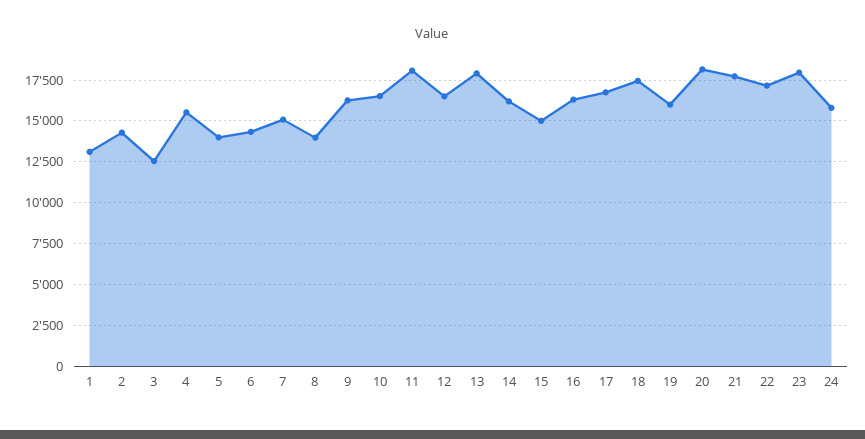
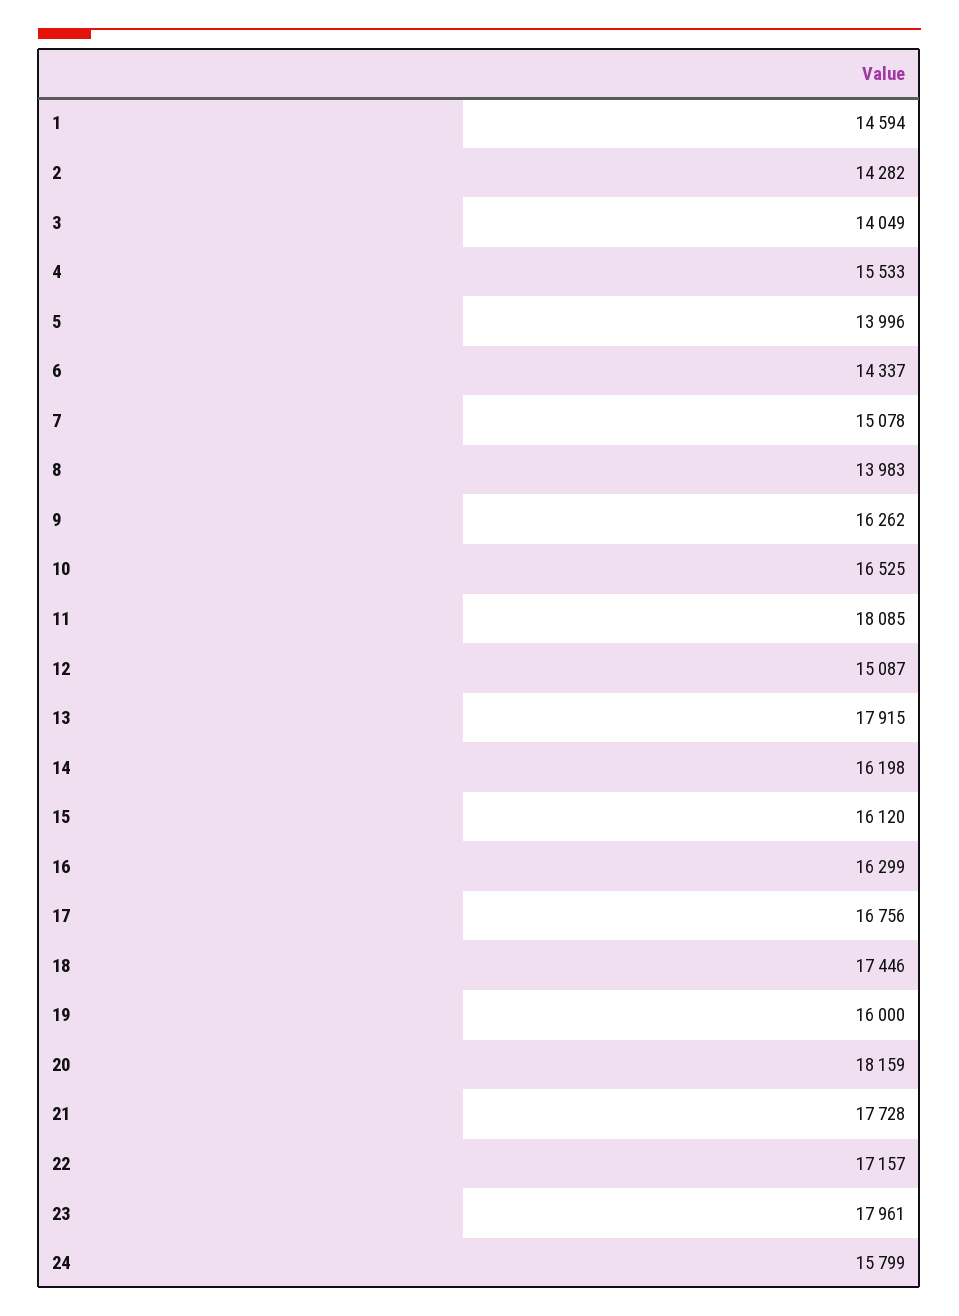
  {
-   "1": 13000,
+   "1": 14594,
    "2": 14282,
-   "3": 12500,
+   "3": 14049,
    "4": 15533,
    "5": 13996,
    "6": 14337,
    "7": 15078,
    "8": 13983,
    "9": 16262,
    "10": 16525,
    "11": 18085,
-   "12": 16500,
+   "12": 15087,
    "13": 17915,
    "14": 16198,
-   "15": 15000,
+   "15": 16120,
    "16": 16299,
    "17": 16756,
    "18": 17446,
    "19": 16000,
    "20": 18159,
    "21": 17728,
    "22": 17157,
    "23": 17961,
    "24": 15799
  }

